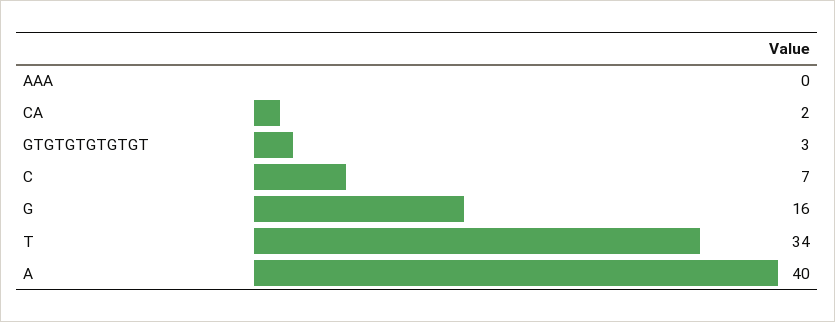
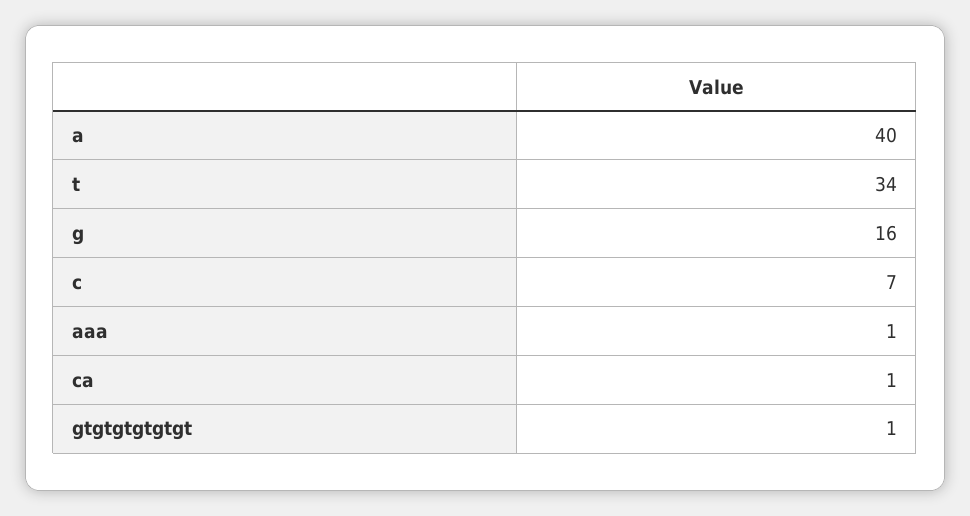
  {
-   "AAA": 0,
+   "AAA": 1,
-   "CA": 2,
+   "CA": 1,
-   "GTGTGTGTGTGT": 3,
+   "GTGTGTGTGTGT": 1,
    "C": 7,
    "G": 16,
    "T": 34,
    "A": 40
  }

